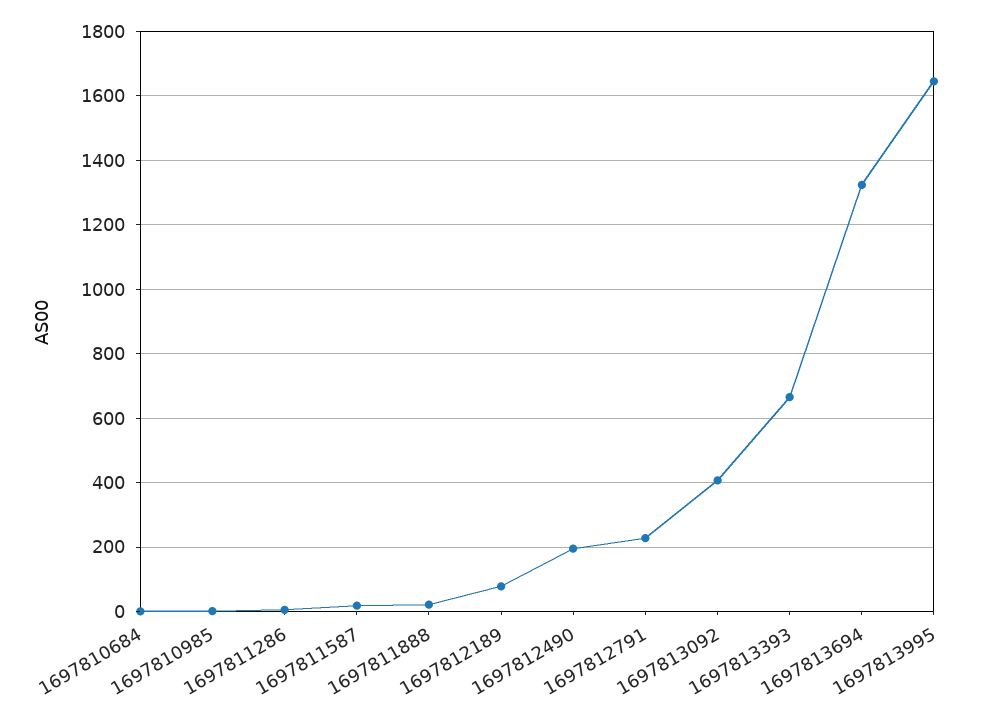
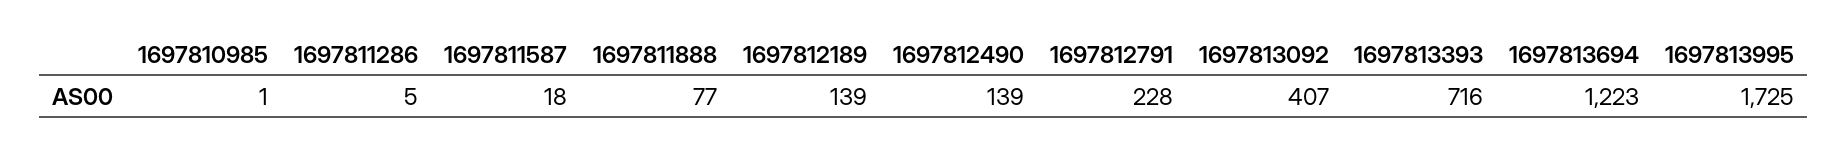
  {
-   "1697810684": 0,
    "1697810985": 1,
    "1697811286": 5,
    "1697811587": 18,
-   "1697811888": 20,
+   "1697811888": 77,
-   "1697812189": 80,
+   "1697812189": 139,
-   "1697812490": 200,
+   "1697812490": 139,
    "1697812791": 228,
    "1697813092": 407,
-   "1697813393": 660,
+   "1697813393": 716,
-   "1697813694": 1320,
+   "1697813694": 1223,
-   "1697813995": 1640
+   "1697813995": 1725
  }

